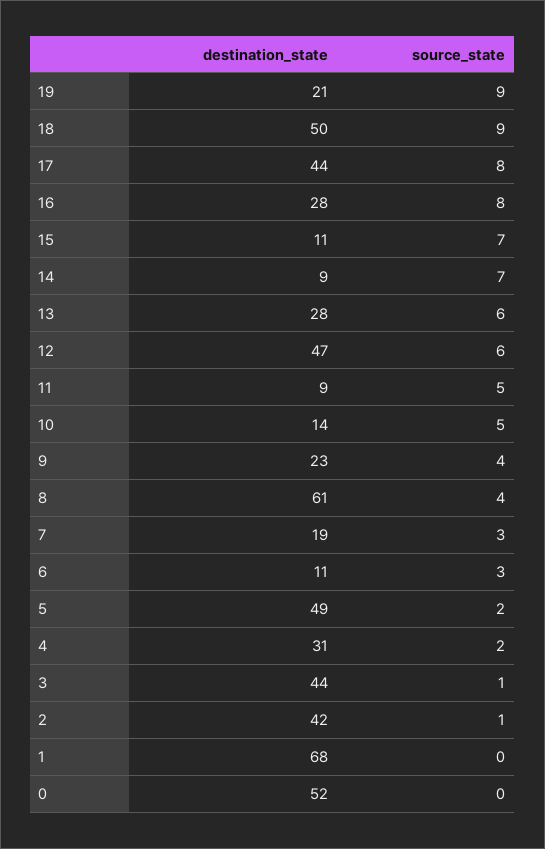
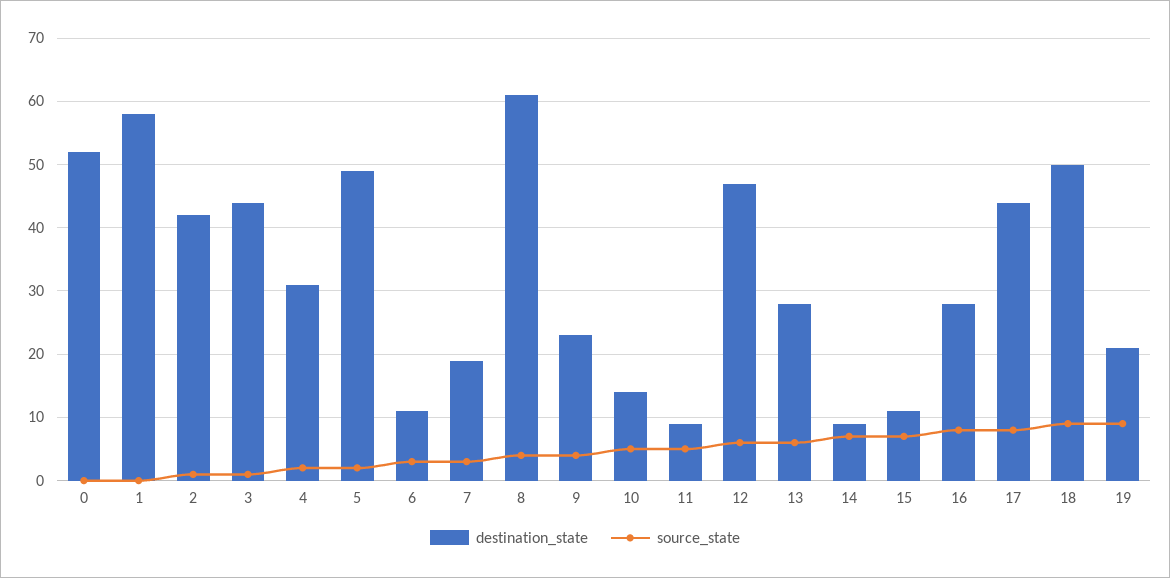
  {
    "destination_state": {
      "19": 21,
      "18": 50,
      "17": 44,
      "16": 28,
      "15": 11,
      "14": 9,
      "13": 28,
      "12": 47,
      "11": 9,
      "10": 14,
      "9": 23,
      "8": 61,
      "7": 19,
      "6": 11,
      "5": 49,
      "4": 31,
      "3": 44,
      "2": 42,
-     "1": 68,
+     "1": 58,
      "0": 52
    },
    "source_state": {
      "19": 9,
      "18": 9,
      "17": 8,
      "16": 8,
      "15": 7,
      "14": 7,
      "13": 6,
      "12": 6,
      "11": 5,
      "10": 5,
      "9": 4,
      "8": 4,
      "7": 3,
      "6": 3,
      "5": 2,
      "4": 2,
      "3": 1,
      "2": 1,
      "1": 0,
      "0": 0
    }
  }

